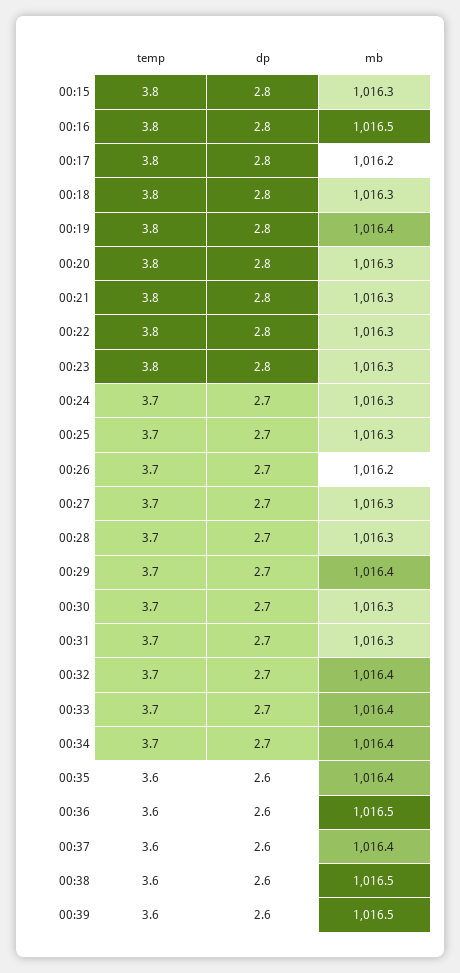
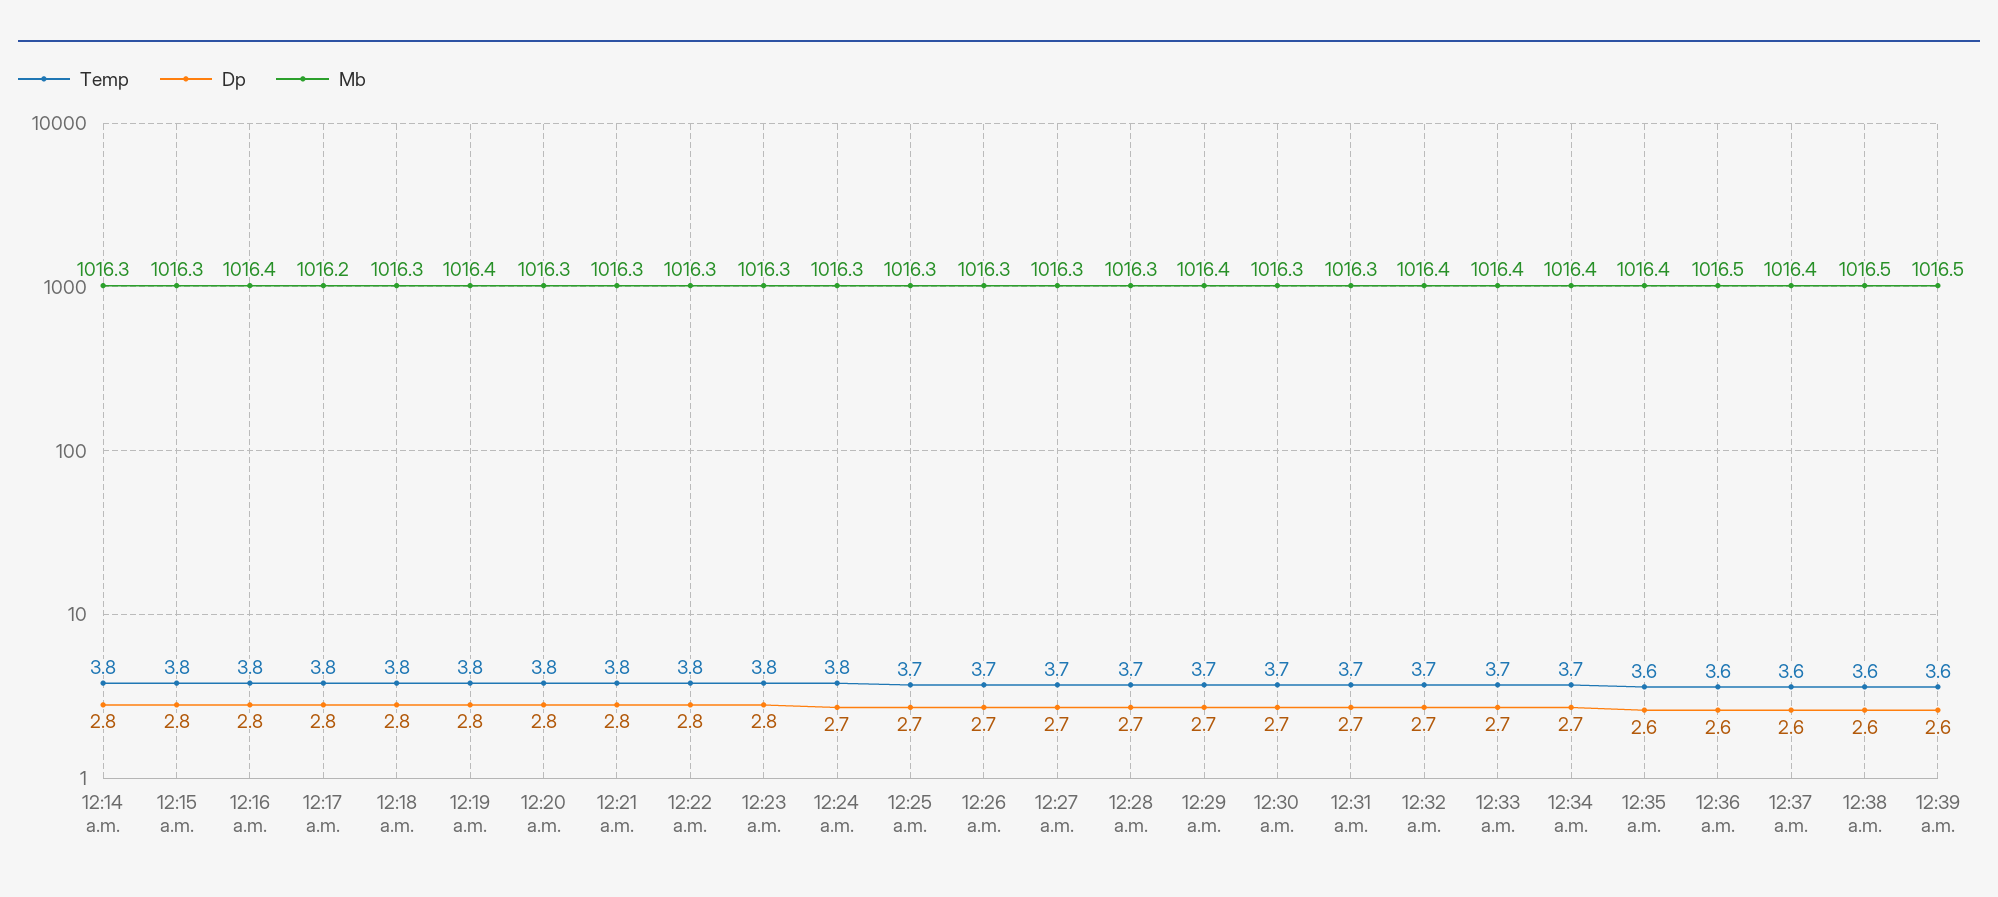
  {
    "temp": {
      "00:15": 3.8,
      "00:16": 3.8,
      "00:17": 3.8,
      "00:18": 3.8,
      "00:19": 3.8,
      "00:20": 3.8,
      "00:21": 3.8,
      "00:22": 3.8,
      "00:23": 3.8,
-     "00:24": 3.7,
+     "00:24": 3.8,
      "00:25": 3.7,
      "00:26": 3.7,
      "00:27": 3.7,
      "00:28": 3.7,
      "00:29": 3.7,
      "00:30": 3.7,
      "00:31": 3.7,
      "00:32": 3.7,
      "00:33": 3.7,
      "00:34": 3.7,
      "00:35": 3.6,
      "00:36": 3.6,
      "00:37": 3.6,
      "00:38": 3.6,
-     "00:39": 3.6
+     "00:39": 3.6,
+     "12:14 a.m.": 3.8
    },
    "dp": {
      "00:15": 2.8,
      "00:16": 2.8,
      "00:17": 2.8,
      "00:18": 2.8,
      "00:19": 2.8,
      "00:20": 2.8,
      "00:21": 2.8,
      "00:22": 2.8,
      "00:23": 2.8,
      "00:24": 2.7,
      "00:25": 2.7,
      "00:26": 2.7,
      "00:27": 2.7,
      "00:28": 2.7,
      "00:29": 2.7,
      "00:30": 2.7,
      "00:31": 2.7,
      "00:32": 2.7,
      "00:33": 2.7,
      "00:34": 2.7,
      "00:35": 2.6,
      "00:36": 2.6,
      "00:37": 2.6,
      "00:38": 2.6,
-     "00:39": 2.6
+     "00:39": 2.6,
+     "12:14 a.m.": 2.8
    },
    "mb": {
      "00:15": 1016.3,
-     "00:16": 1016.5,
+     "00:16": 1016.4,
      "00:17": 1016.2,
      "00:18": 1016.3,
      "00:19": 1016.4,
      "00:20": 1016.3,
      "00:21": 1016.3,
      "00:22": 1016.3,
      "00:23": 1016.3,
      "00:24": 1016.3,
      "00:25": 1016.3,
-     "00:26": 1016.2,
+     "00:26": 1016.3,
      "00:27": 1016.3,
      "00:28": 1016.3,
      "00:29": 1016.4,
      "00:30": 1016.3,
      "00:31": 1016.3,
      "00:32": 1016.4,
      "00:33": 1016.4,
      "00:34": 1016.4,
      "00:35": 1016.4,
      "00:36": 1016.5,
      "00:37": 1016.4,
      "00:38": 1016.5,
-     "00:39": 1016.5
+     "00:39": 1016.5,
+     "12:14 a.m.": 1016.3
    }
  }

